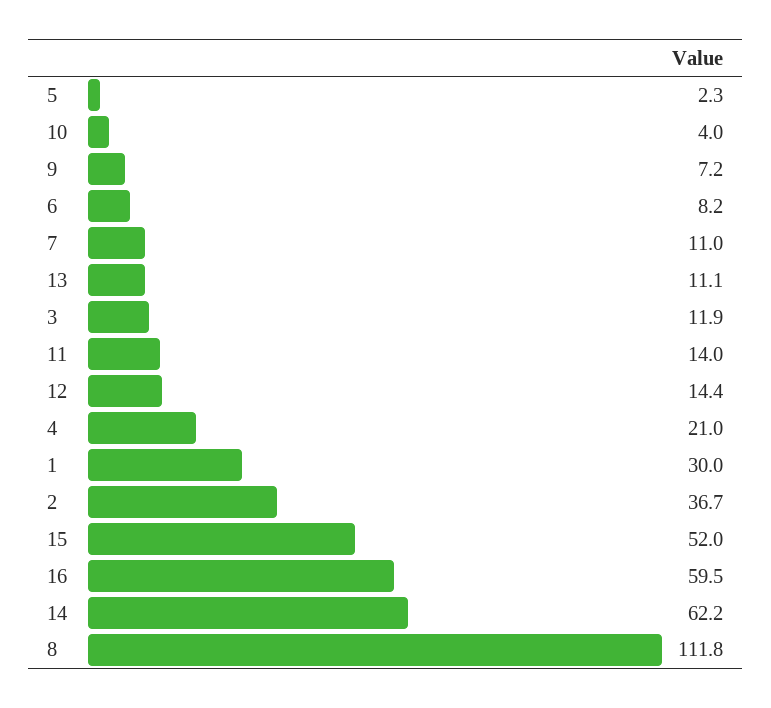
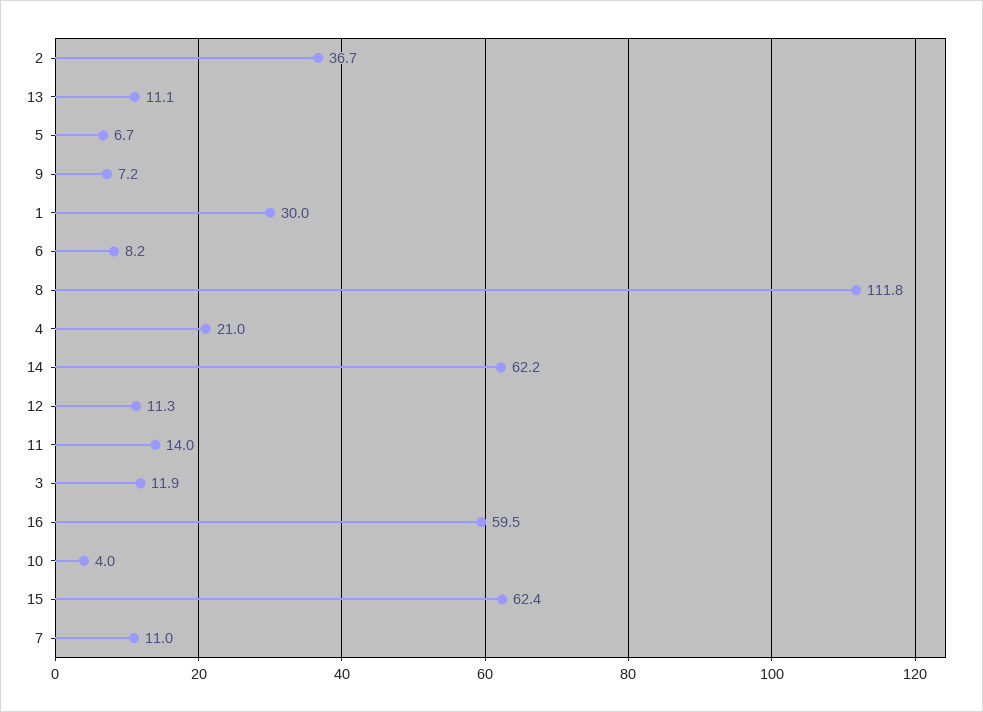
  {
-   "5": 2.3,
+   "5": 6.7,
    "10": 4,
    "9": 7.2,
    "6": 8.2,
    "7": 11,
    "13": 11.1,
    "3": 11.9,
    "11": 14,
-   "12": 14.4,
+   "12": 11.3,
    "4": 21,
    "1": 30,
    "2": 36.7,
-   "15": 52,
+   "15": 62.4,
    "16": 59.5,
    "14": 62.2,
    "8": 111.8
  }

